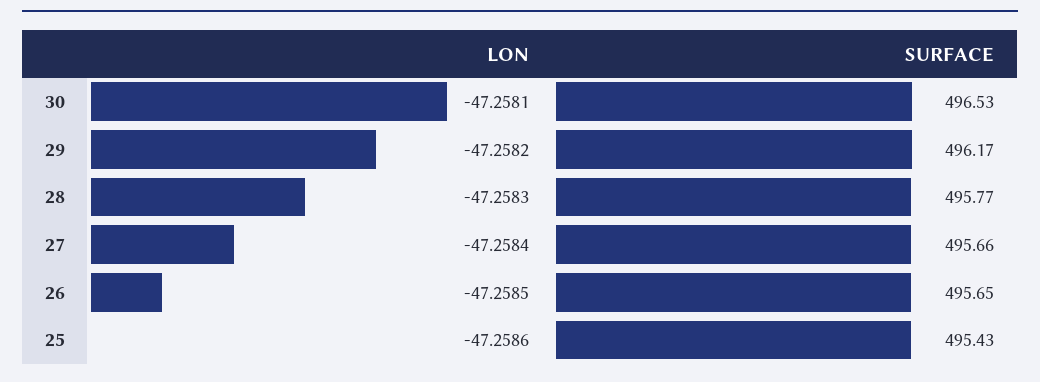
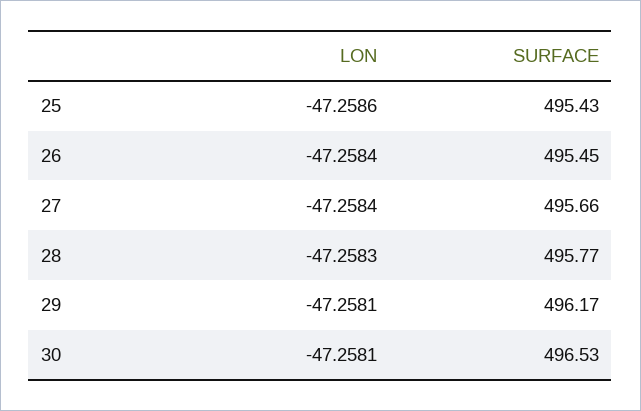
  {
    "LON": {
      "30": -47.2581,
-     "29": -47.2582,
+     "29": -47.2581,
      "28": -47.2583,
      "27": -47.2584,
-     "26": -47.2585,
+     "26": -47.2584,
      "25": -47.2586
    },
    "SURFACE": {
      "30": 496.53,
      "29": 496.17,
      "28": 495.77,
      "27": 495.66,
-     "26": 495.65,
+     "26": 495.45,
      "25": 495.43
    }
  }

